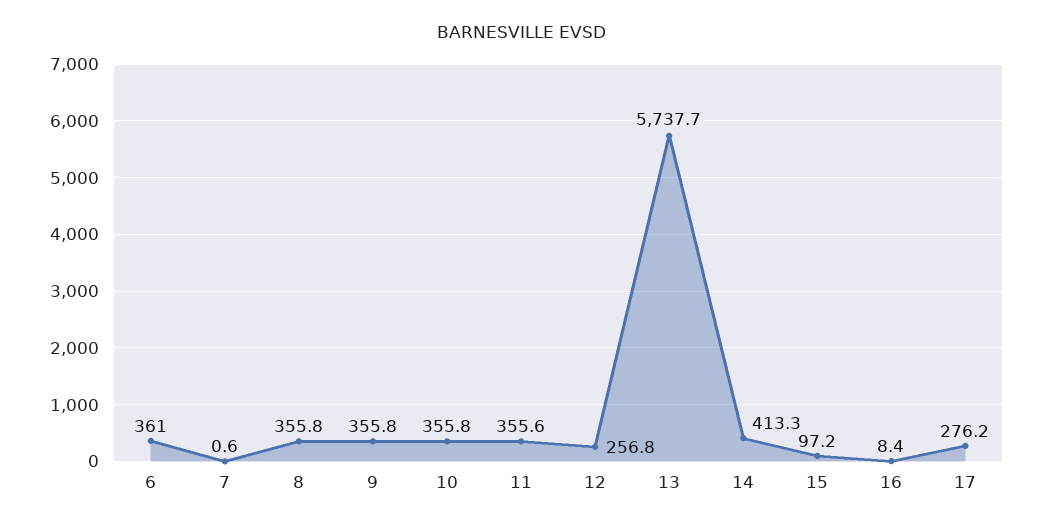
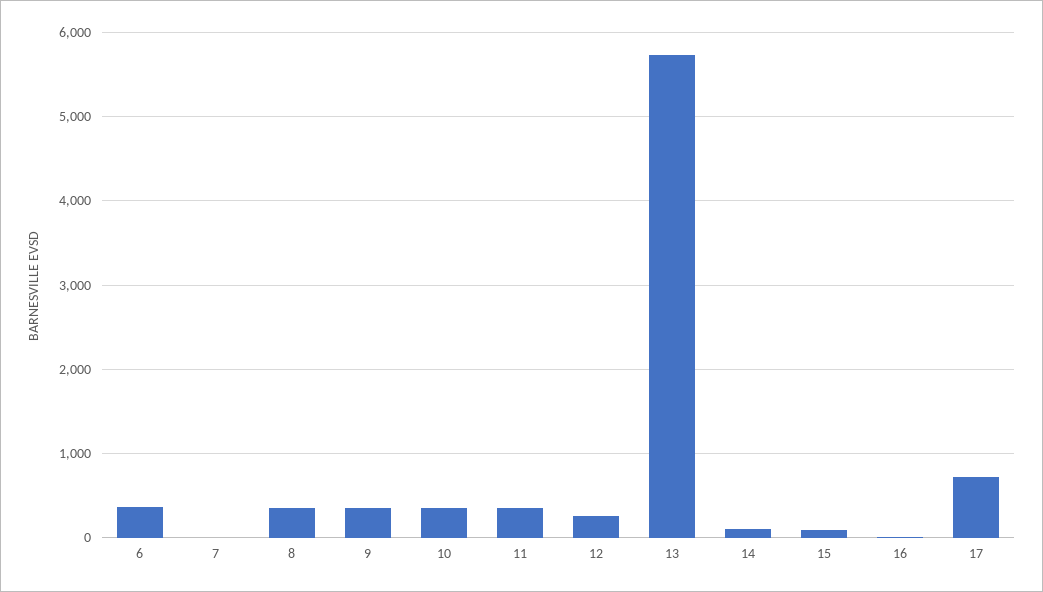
  {
    "6": 361,
    "7": 0.6,
    "8": 355.8,
    "9": 355.8,
    "10": 355.8,
    "11": 355.6,
    "12": 256.8,
    "13": 5737.7,
-   "14": 413.3,
+   "14": 100,
    "15": 97.2,
    "16": 8.4,
-   "17": 276.2
+   "17": 700
  }

